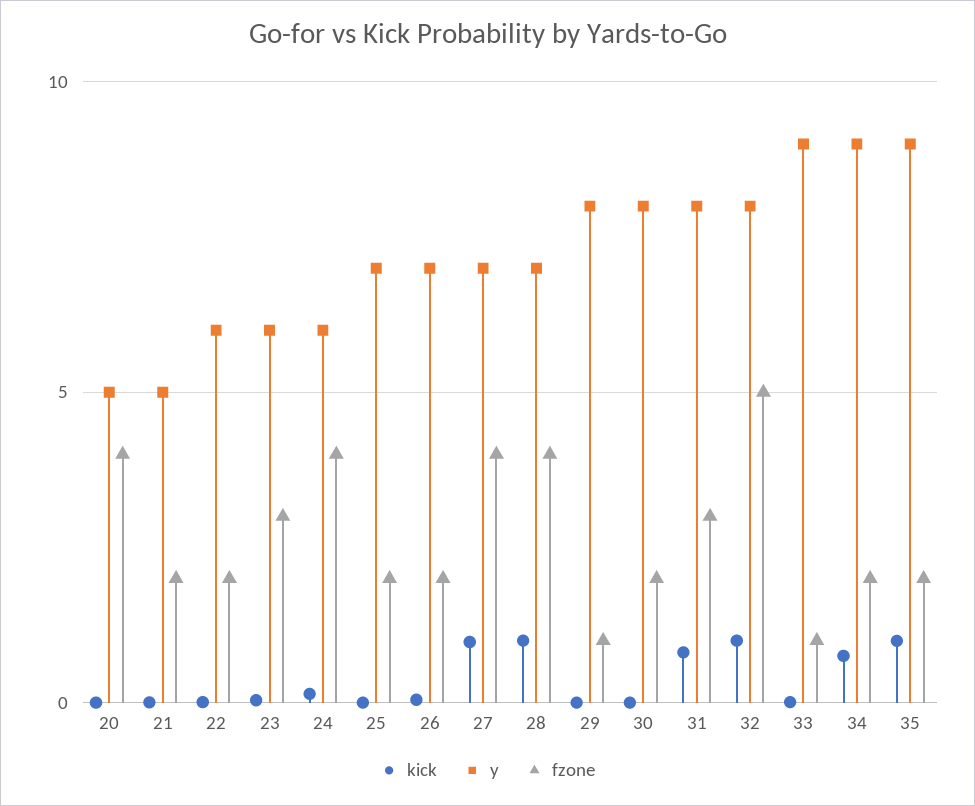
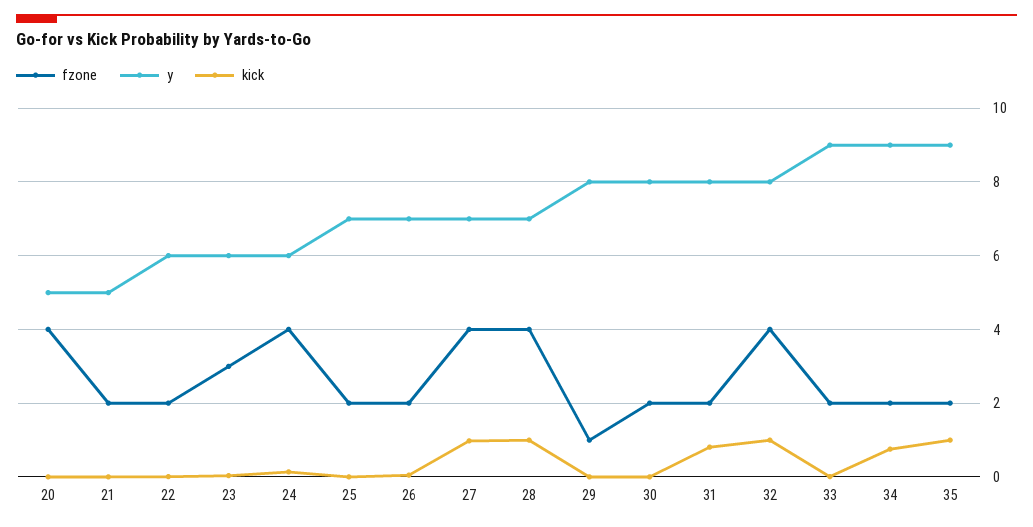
  {
    "kick": {
      "20": 0,
      "21": 0,
      "22": 0,
      "23": 0,
      "24": 0.2,
      "25": 0,
      "26": 0,
      "27": 1,
      "28": 1,
      "29": 0,
      "30": 0,
      "31": 0.8,
      "32": 1,
      "33": 0,
      "34": 0.8,
      "35": 1
    },
    "y": {
      "20": 5,
      "21": 5,
      "22": 6,
      "23": 6,
      "24": 6,
      "25": 7,
      "26": 7,
      "27": 7,
      "28": 7,
      "29": 8,
      "30": 8,
      "31": 8,
      "32": 8,
      "33": 9,
      "34": 9,
      "35": 9
    },
    "fzone": {
      "20": 4,
      "21": 2,
      "22": 2,
      "23": 3,
      "24": 4,
      "25": 2,
      "26": 2,
      "27": 4,
      "28": 4,
      "29": 1,
      "30": 2,
-     "31": 3,
+     "31": 2,
-     "32": 5,
+     "32": 4,
-     "33": 1,
+     "33": 2,
      "34": 2,
      "35": 2
    }
  }

